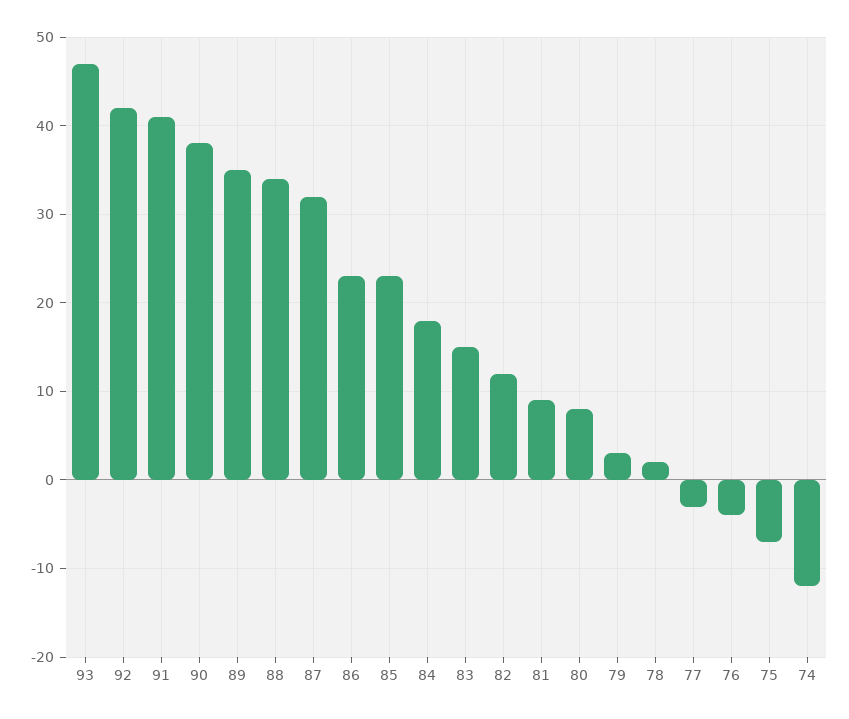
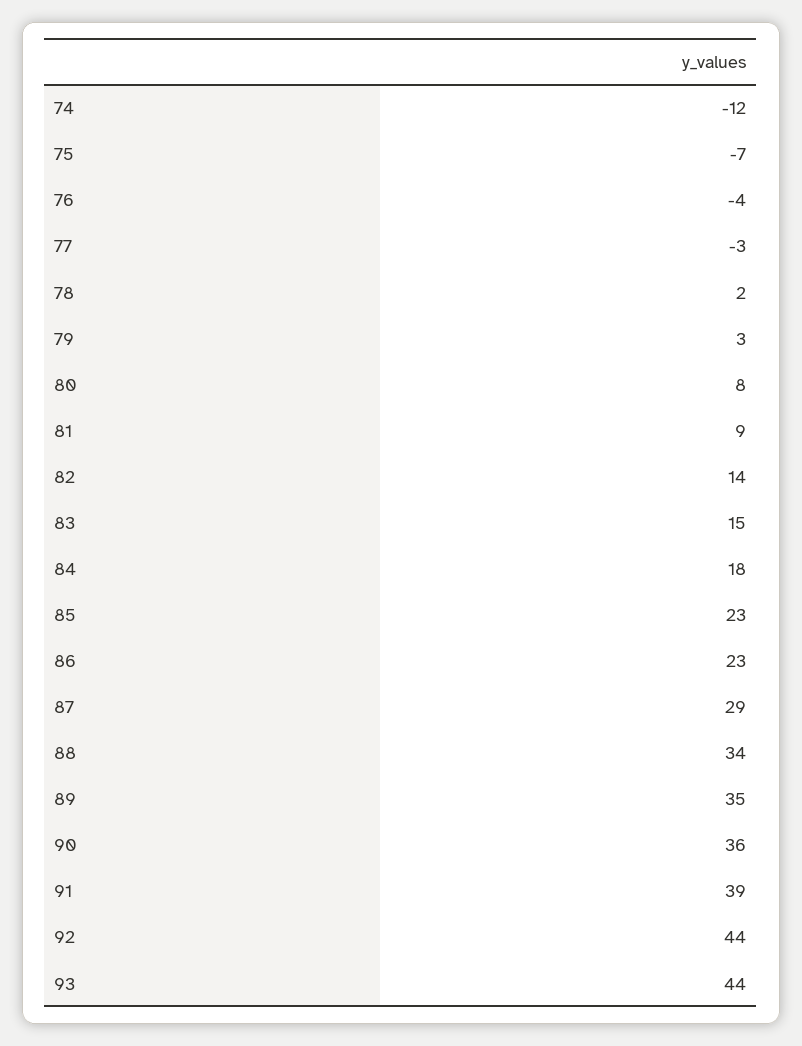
  {
-   "93": 47,
+   "93": 44,
-   "92": 42,
+   "92": 44,
-   "91": 41,
+   "91": 39,
-   "90": 38,
+   "90": 36,
    "89": 35,
    "88": 34,
-   "87": 32,
+   "87": 29,
    "86": 23,
    "85": 23,
    "84": 18,
    "83": 15,
-   "82": 12,
+   "82": 14,
    "81": 9,
    "80": 8,
    "79": 3,
    "78": 2,
    "77": -3,
    "76": -4,
    "75": -7,
    "74": -12
  }

